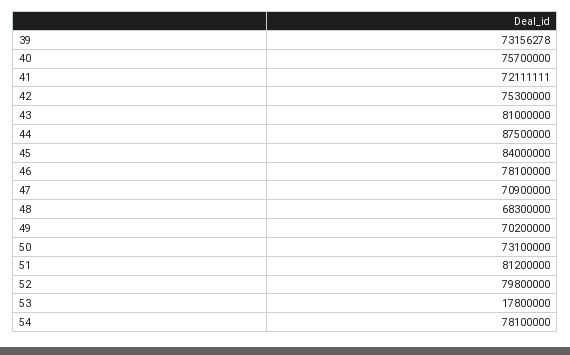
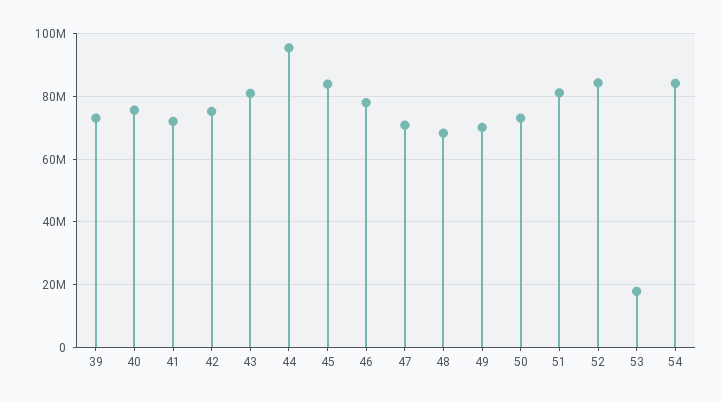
  {
    "39": 73156278,
    "40": 75700000,
    "41": 72111111,
    "42": 75300000,
    "43": 81000000,
-   "44": 87500000,
+   "44": 96000000,
    "45": 84000000,
    "46": 78100000,
    "47": 70900000,
    "48": 68300000,
    "49": 70200000,
    "50": 73100000,
    "51": 81200000,
-   "52": 79800000,
+   "52": 84000000,
    "53": 17800000,
-   "54": 78100000
+   "54": 84000000
  }

